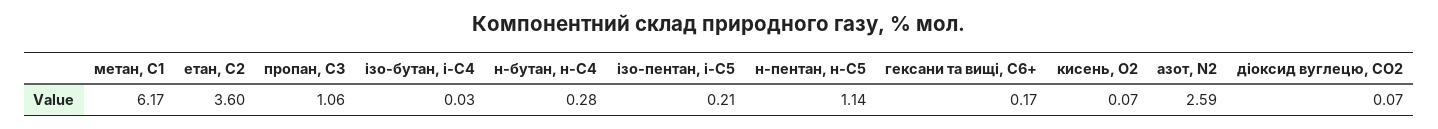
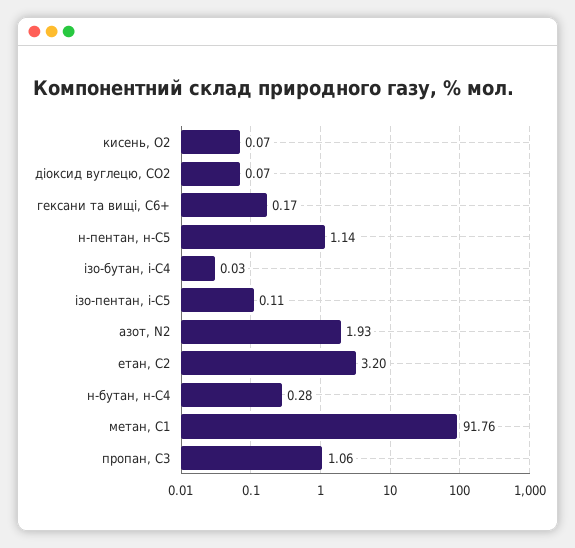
  {
-   "метан, С1": 6.17,
+   "метан, С1": 91.76,
-   "етан, С2": 3.6,
+   "етан, С2": 3.2,
    "пропан, С3": 1.06,
    "ізо-бутан, і-С4": 0.03,
    "н-бутан, н-С4": 0.28,
-   "ізо-пентан, і-С5": 0.21,
+   "ізо-пентан, і-С5": 0.11,
    "н-пентан, н-С5": 1.14,
    "гексани та вищі, С6+": 0.17,
    "кисень, О2": 0.07,
-   "азот, N2": 2.59,
+   "азот, N2": 1.93,
    "діоксид вуглецю, CО2": 0.07
  }

